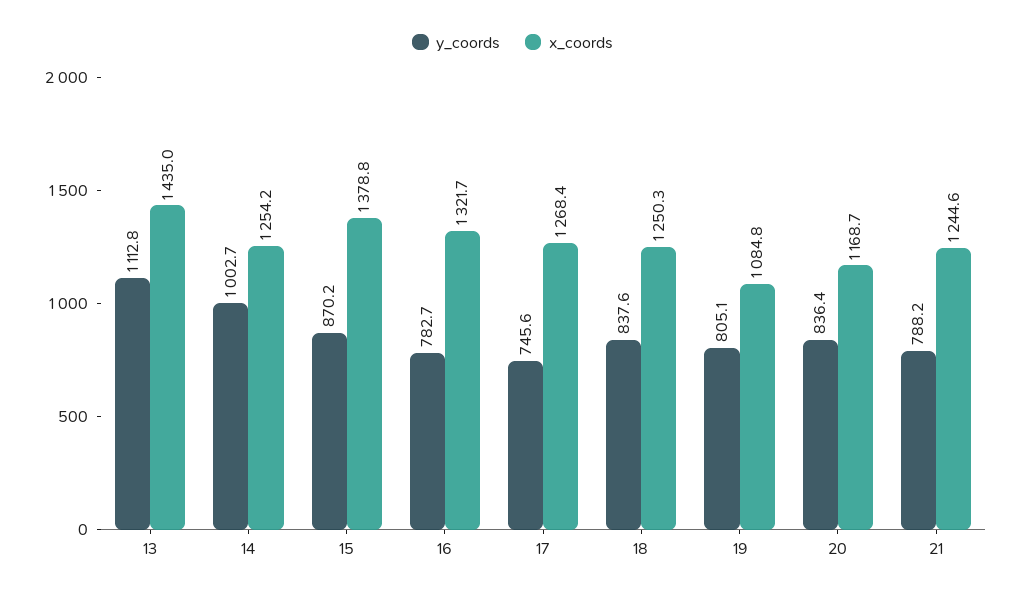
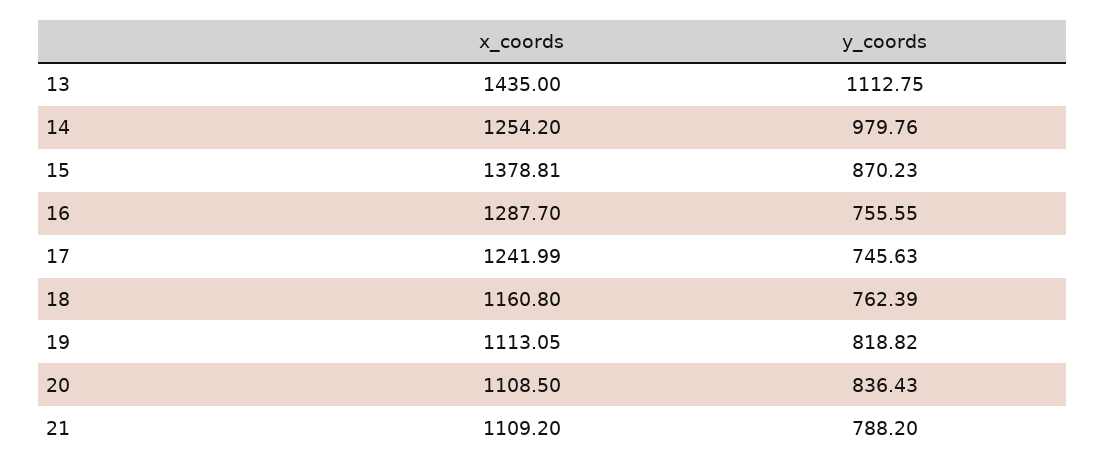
  {
    "y_coords": {
      "13": 1112.75,
-     "14": 1002.7,
+     "14": 979.76,
      "15": 870.23,
-     "16": 782.7,
+     "16": 755.55,
      "17": 745.63,
-     "18": 837.6,
+     "18": 762.39,
-     "19": 805.1,
+     "19": 818.82,
      "20": 836.43,
      "21": 788.2
    },
    "x_coords": {
      "13": 1435,
      "14": 1254.2,
      "15": 1378.81,
-     "16": 1321.7,
+     "16": 1287.7,
-     "17": 1268.4,
+     "17": 1241.99,
-     "18": 1250.3,
+     "18": 1160.8,
-     "19": 1084.8,
+     "19": 1113.05,
-     "20": 1168.7,
+     "20": 1108.5,
-     "21": 1244.6
+     "21": 1109.2
    }
  }

